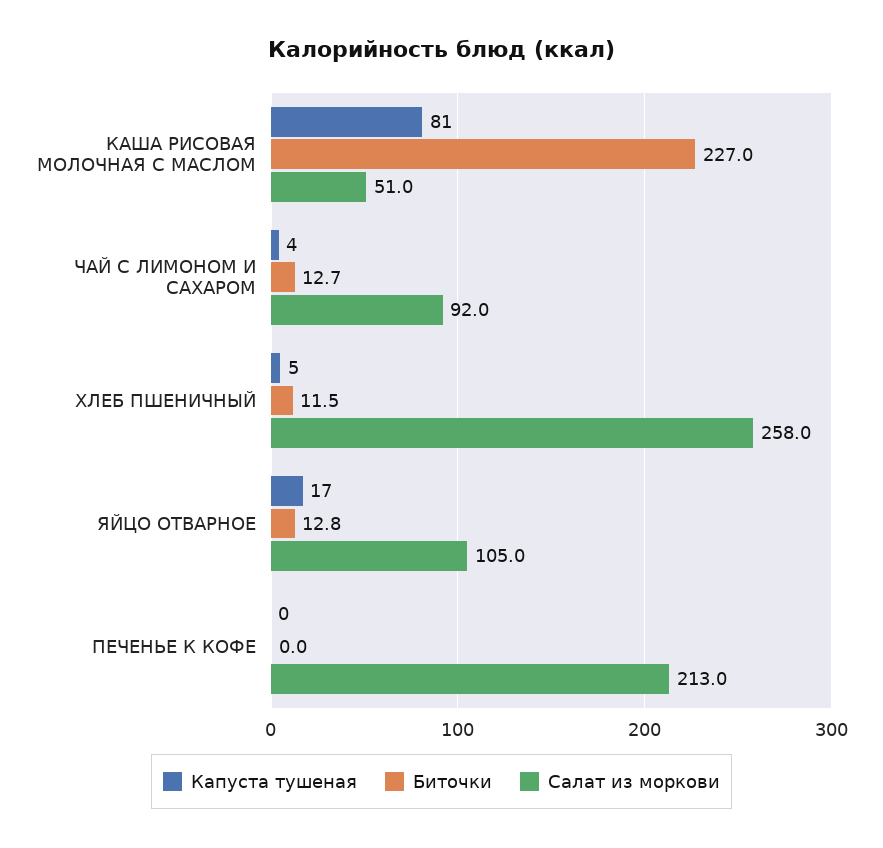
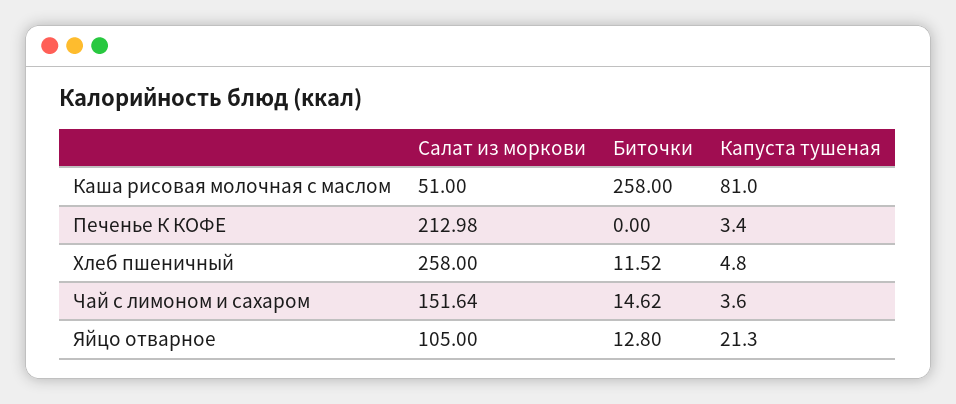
  {
    "Капуста тушеная": {
      "КАША РИСОВАЯ МОЛОЧНАЯ С МАСЛОМ": 81,
      "ЧАЙ С ЛИМОНОМ И САХАРОМ": 3.6,
      "ХЛЕБ ПШЕНИЧНЫЙ": 4.8,
-     "ЯЙЦО ОТВАРНОЕ": 17,
+     "ЯЙЦО ОТВАРНОЕ": 21.3,
-     "ПЕЧЕНЬЕ К КОФЕ": 0
+     "ПЕЧЕНЬЕ К КОФЕ": 3.4
    },
    "Биточки": {
-     "КАША РИСОВАЯ МОЛОЧНАЯ С МАСЛОМ": 227,
+     "КАША РИСОВАЯ МОЛОЧНАЯ С МАСЛОМ": 258,
-     "ЧАЙ С ЛИМОНОМ И САХАРОМ": 12.7,
+     "ЧАЙ С ЛИМОНОМ И САХАРОМ": 14.62,
      "ХЛЕБ ПШЕНИЧНЫЙ": 11.52,
      "ЯЙЦО ОТВАРНОЕ": 12.8,
      "ПЕЧЕНЬЕ К КОФЕ": 0
    },
    "Салат из моркови": {
      "КАША РИСОВАЯ МОЛОЧНАЯ С МАСЛОМ": 51,
-     "ЧАЙ С ЛИМОНОМ И САХАРОМ": 92,
+     "ЧАЙ С ЛИМОНОМ И САХАРОМ": 151.64,
      "ХЛЕБ ПШЕНИЧНЫЙ": 258,
      "ЯЙЦО ОТВАРНОЕ": 105,
      "ПЕЧЕНЬЕ К КОФЕ": 212.98
    }
  }

